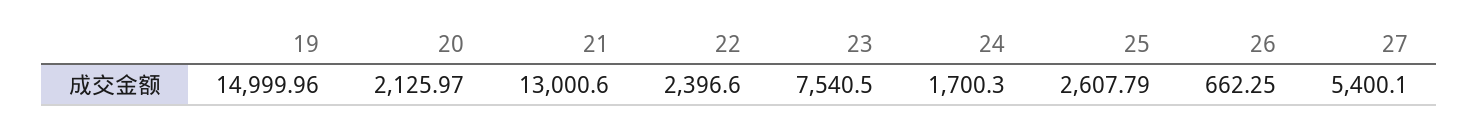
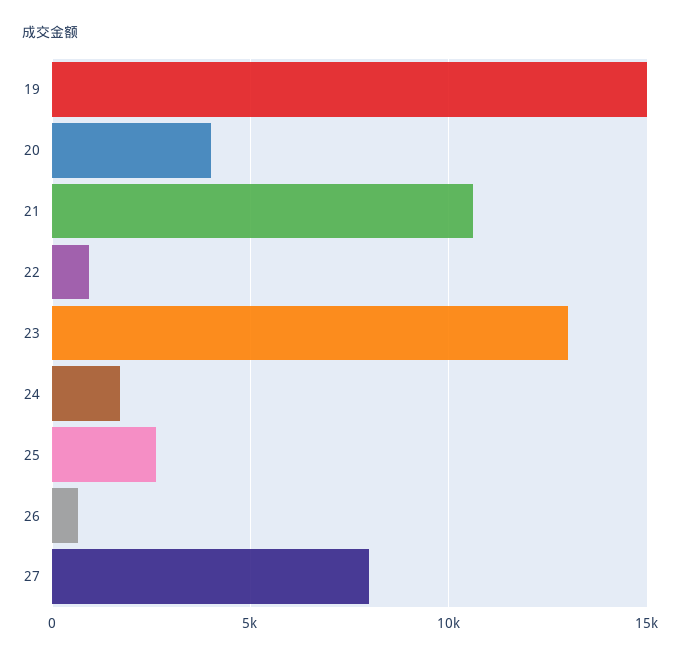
  {
    "19": 14999.96,
-   "20": 2125.97,
+   "20": 4000,
-   "21": 13000.6,
+   "21": 10500,
-   "22": 2396.6,
+   "22": 1000,
-   "23": 7540.5,
+   "23": 13000,
    "24": 1700.3,
    "25": 2607.79,
    "26": 662.25,
-   "27": 5400.1
+   "27": 8000
  }

